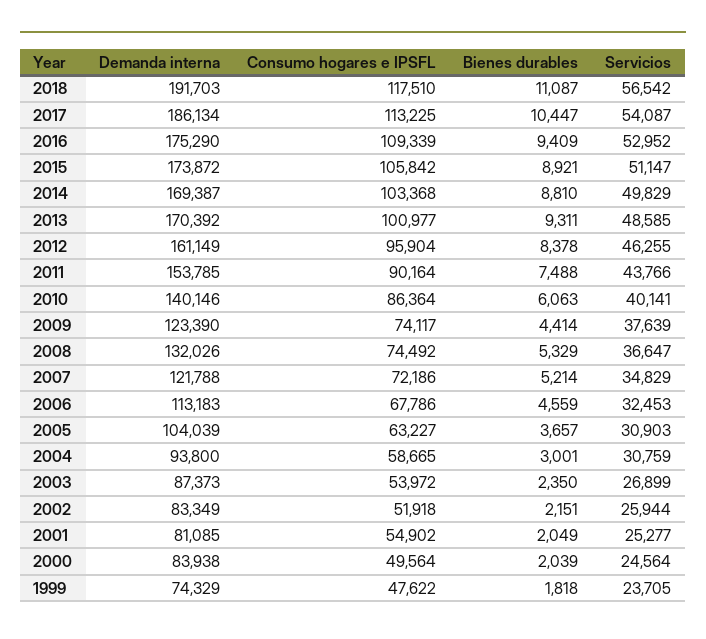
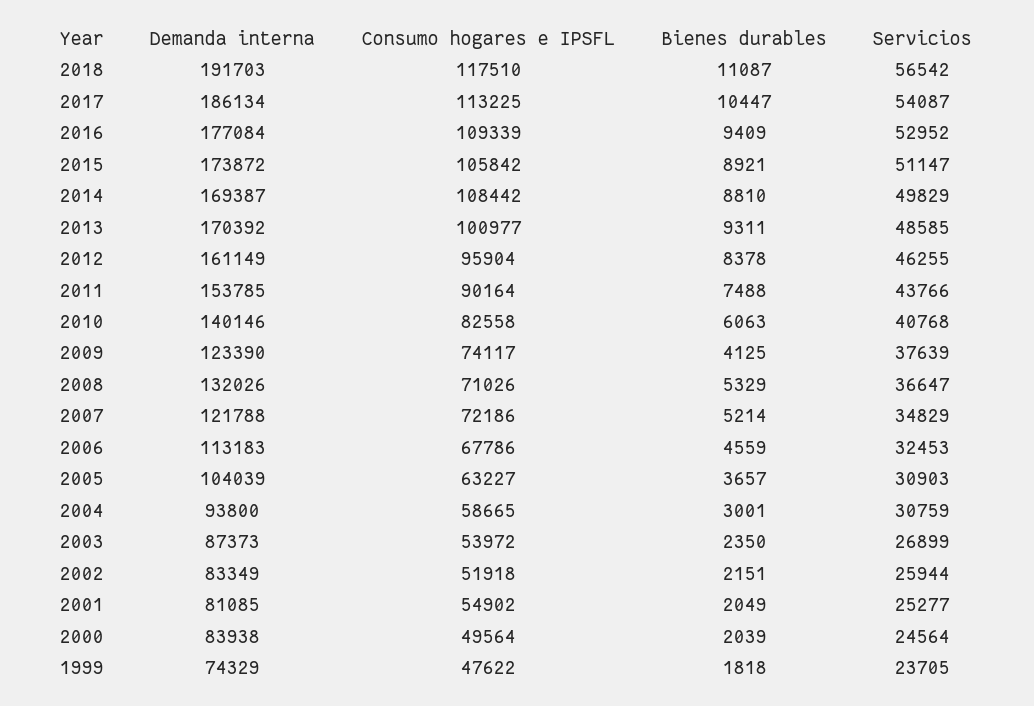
  {
    "Demanda interna": {
      "2018": 191703,
      "2017": 186134,
-     "2016": 175290,
+     "2016": 177084,
      "2015": 173872,
      "2014": 169387,
      "2013": 170392,
      "2012": 161149,
      "2011": 153785,
      "2010": 140146,
      "2009": 123390,
      "2008": 132026,
      "2007": 121788,
      "2006": 113183,
      "2005": 104039,
      "2004": 93800,
      "2003": 87373,
      "2002": 83349,
      "2001": 81085,
      "2000": 83938,
      "1999": 74329
    },
    "Consumo hogares e IPSFL": {
      "2018": 117510,
      "2017": 113225,
      "2016": 109339,
      "2015": 105842,
-     "2014": 103368,
+     "2014": 108442,
      "2013": 100977,
      "2012": 95904,
      "2011": 90164,
-     "2010": 86364,
+     "2010": 82558,
      "2009": 74117,
-     "2008": 74492,
+     "2008": 71026,
      "2007": 72186,
      "2006": 67786,
      "2005": 63227,
      "2004": 58665,
      "2003": 53972,
      "2002": 51918,
      "2001": 54902,
      "2000": 49564,
      "1999": 47622
    },
    "Bienes durables": {
      "2018": 11087,
      "2017": 10447,
      "2016": 9409,
      "2015": 8921,
      "2014": 8810,
      "2013": 9311,
      "2012": 8378,
      "2011": 7488,
      "2010": 6063,
-     "2009": 4414,
+     "2009": 4125,
      "2008": 5329,
      "2007": 5214,
      "2006": 4559,
      "2005": 3657,
      "2004": 3001,
      "2003": 2350,
      "2002": 2151,
      "2001": 2049,
      "2000": 2039,
      "1999": 1818
    },
    "Servicios": {
      "2018": 56542,
      "2017": 54087,
      "2016": 52952,
      "2015": 51147,
      "2014": 49829,
      "2013": 48585,
      "2012": 46255,
      "2011": 43766,
-     "2010": 40141,
+     "2010": 40768,
      "2009": 37639,
      "2008": 36647,
      "2007": 34829,
      "2006": 32453,
      "2005": 30903,
      "2004": 30759,
      "2003": 26899,
      "2002": 25944,
      "2001": 25277,
      "2000": 24564,
      "1999": 23705
    }
  }

